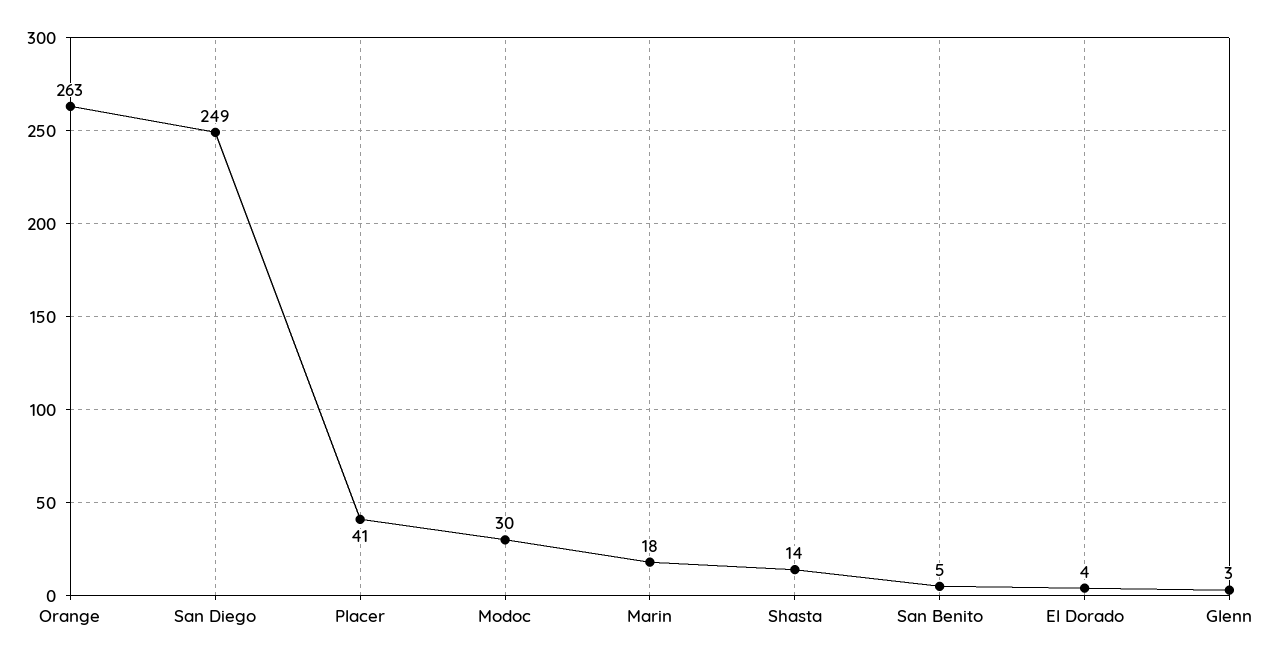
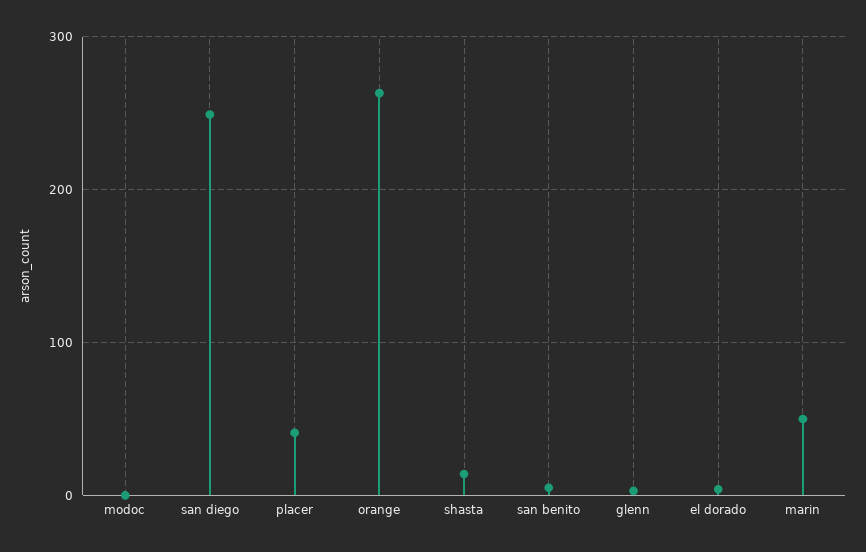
  {
    "Orange": 263,
    "San Diego": 249,
    "Placer": 41,
-   "Modoc": 30,
+   "Modoc": 0,
-   "Marin": 18,
+   "Marin": 50,
    "Shasta": 14,
    "San Benito": 5,
    "El Dorado": 4,
    "Glenn": 3
  }

